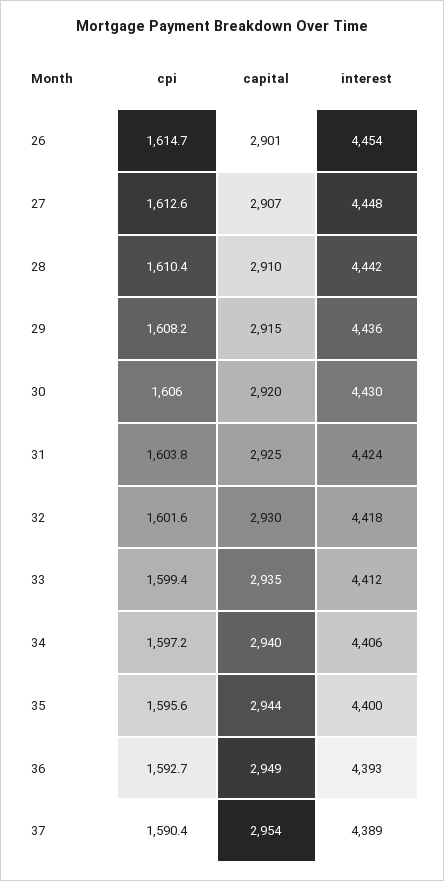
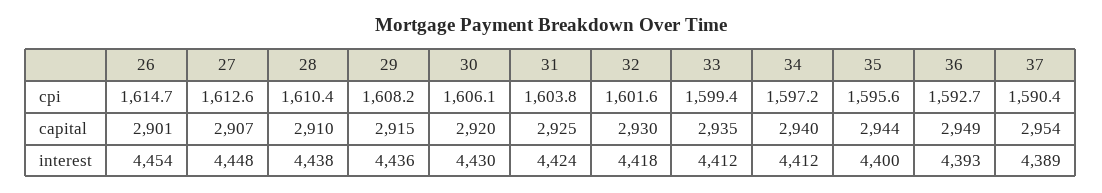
  {
    "cpi": {
      "26": 1614.7,
      "27": 1612.6,
      "28": 1610.4,
      "29": 1608.2,
-     "30": 1606,
+     "30": 1606.1,
      "31": 1603.8,
      "32": 1601.6,
      "33": 1599.4,
      "34": 1597.2,
      "35": 1595.6,
      "36": 1592.7,
      "37": 1590.4
    },
    "capital": {
      "26": 2901,
      "27": 2907,
      "28": 2910,
      "29": 2915,
      "30": 2920,
      "31": 2925,
      "32": 2930,
      "33": 2935,
      "34": 2940,
      "35": 2944,
      "36": 2949,
      "37": 2954
    },
    "interest": {
      "26": 4454,
      "27": 4448,
-     "28": 4442,
+     "28": 4438,
      "29": 4436,
      "30": 4430,
      "31": 4424,
      "32": 4418,
      "33": 4412,
-     "34": 4406,
+     "34": 4412,
      "35": 4400,
      "36": 4393,
      "37": 4389
    }
  }

